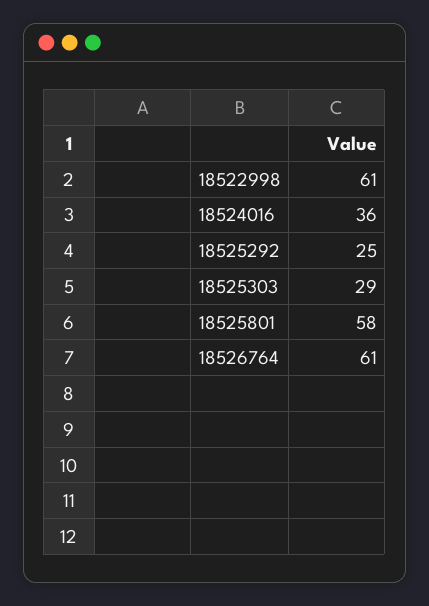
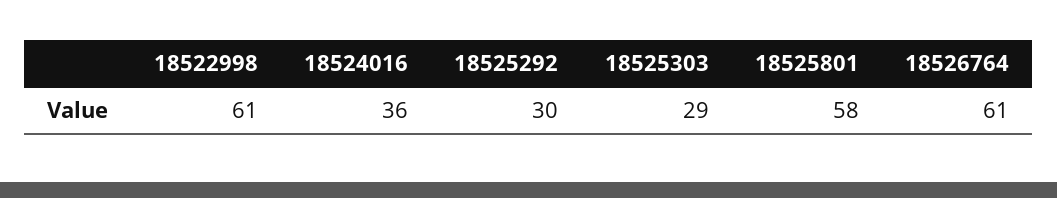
  {
    "18522998": 61,
    "18524016": 36,
-   "18525292": 25,
+   "18525292": 30,
    "18525303": 29,
    "18525801": 58,
    "18526764": 61
  }

